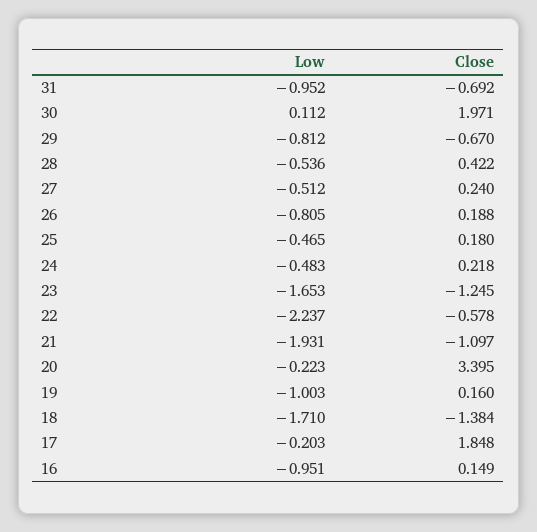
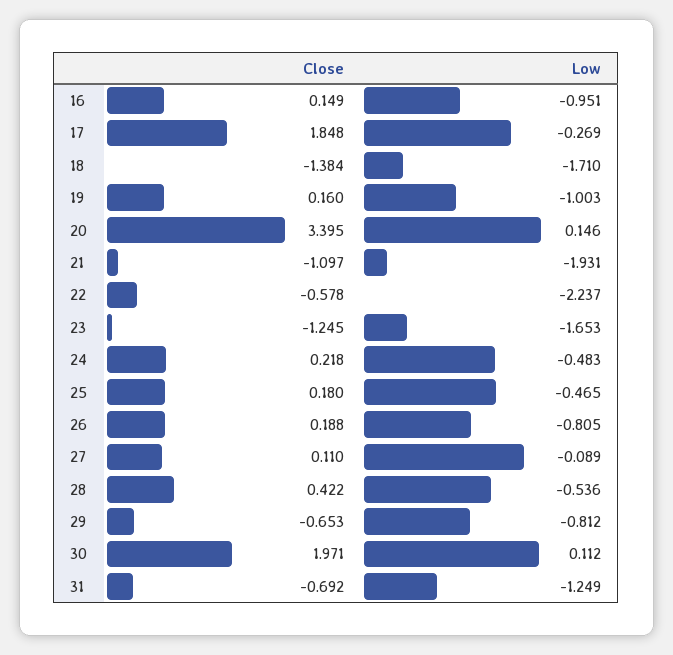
  {
    "Low": {
-     "31": -0.952,
+     "31": -1.249,
      "30": 0.112,
      "29": -0.812,
      "28": -0.536,
-     "27": -0.512,
+     "27": -0.089,
      "26": -0.805,
      "25": -0.465,
      "24": -0.483,
      "23": -1.653,
      "22": -2.237,
      "21": -1.931,
-     "20": -0.223,
+     "20": 0.146,
      "19": -1.003,
      "18": -1.71,
-     "17": -0.203,
+     "17": -0.269,
      "16": -0.951
    },
    "Close": {
      "31": -0.692,
      "30": 1.971,
-     "29": -0.67,
+     "29": -0.653,
      "28": 0.422,
-     "27": 0.24,
+     "27": 0.11,
      "26": 0.188,
      "25": 0.18,
      "24": 0.218,
      "23": -1.245,
      "22": -0.578,
      "21": -1.097,
      "20": 3.395,
      "19": 0.16,
      "18": -1.384,
      "17": 1.848,
      "16": 0.149
    }
  }

